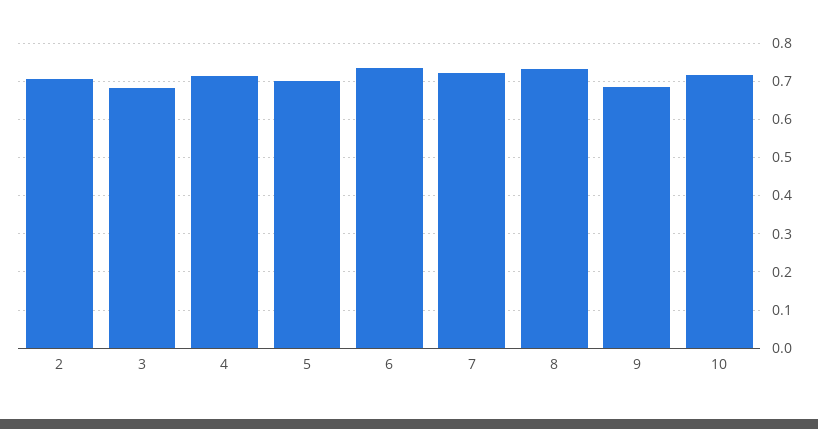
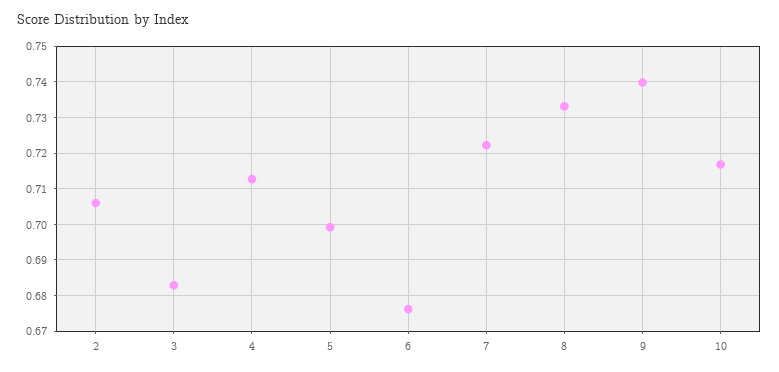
  {
    "2": 0.706,
    "3": 0.682,
    "4": 0.712,
    "5": 0.7,
-   "6": 0.74,
+   "6": 0.676,
    "7": 0.722,
    "8": 0.734,
-   "9": 0.68,
+   "9": 0.74,
    "10": 0.716
  }

